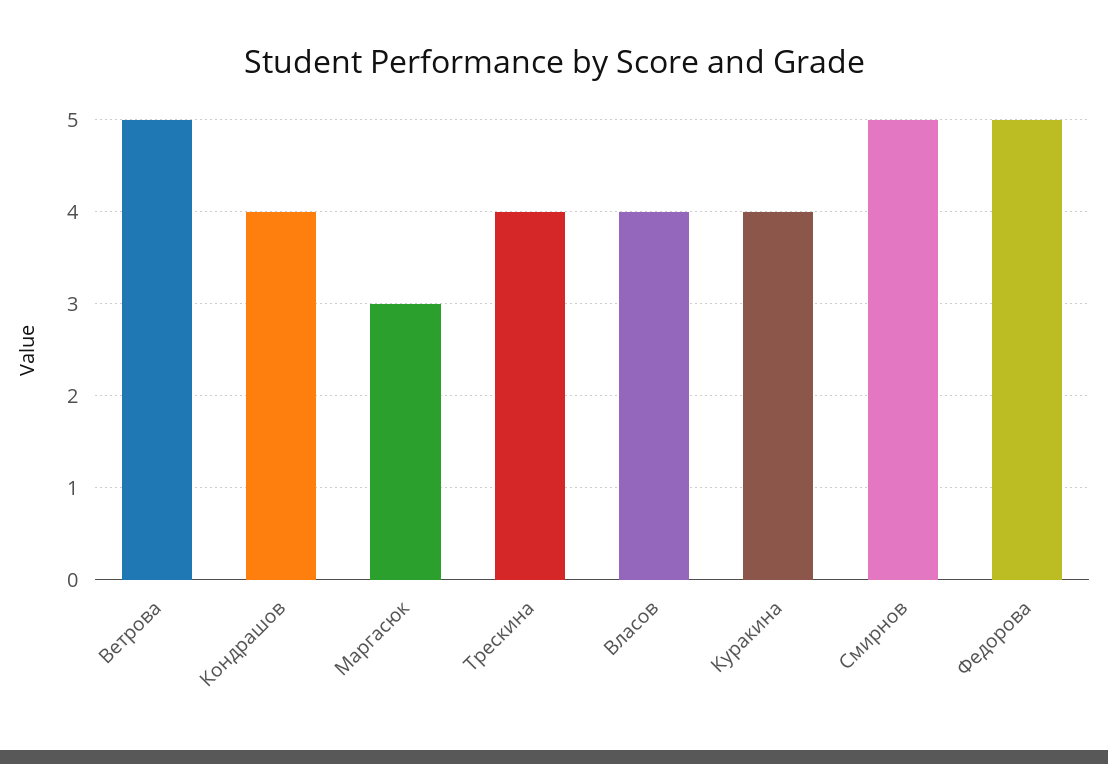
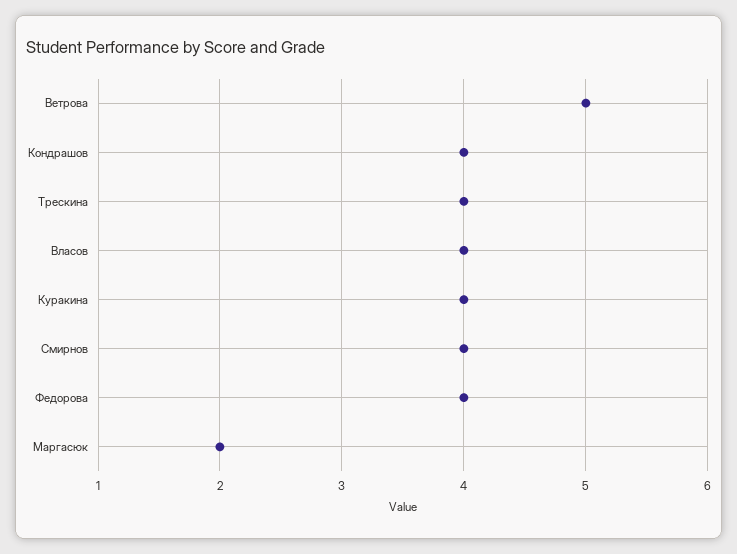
  {
    "Ветрова": 5,
    "Кондрашов": 4,
-   "Маргасюк": 3,
+   "Маргасюк": 2,
    "Трескина": 4,
    "Власов": 4,
    "Куракина": 4,
-   "Смирнов": 5,
+   "Смирнов": 4,
-   "Федорова": 5
+   "Федорова": 4
  }

